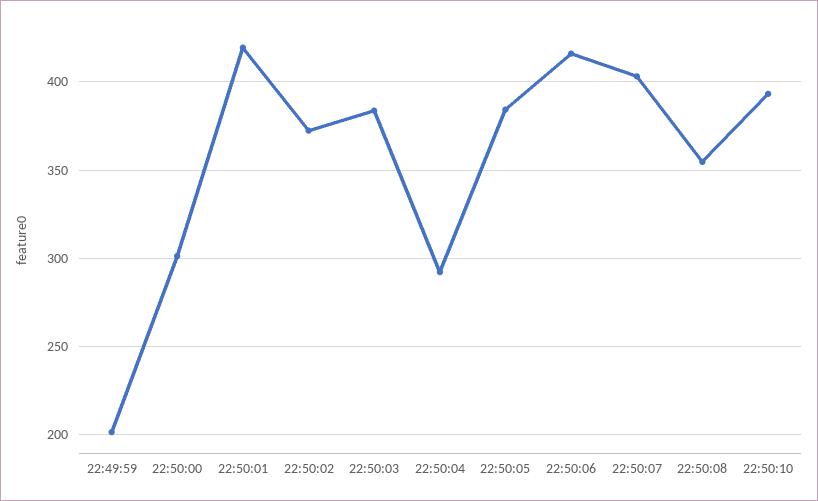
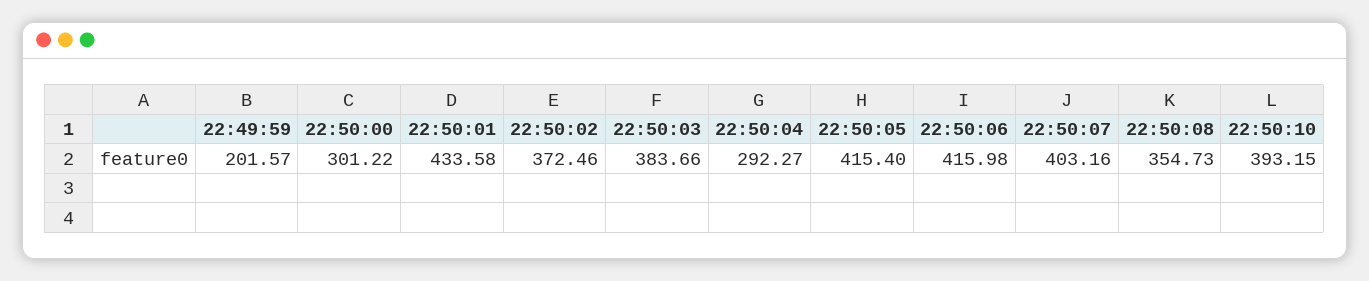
  {
    "22:49:59": 201.57,
    "22:50:00": 301.22,
-   "22:50:01": 420,
+   "22:50:01": 433.58,
    "22:50:02": 372.46,
    "22:50:03": 383.66,
    "22:50:04": 292.27,
-   "22:50:05": 385,
+   "22:50:05": 415.4,
    "22:50:06": 415.98,
    "22:50:07": 403.16,
    "22:50:08": 354.73,
    "22:50:10": 393.15
  }

